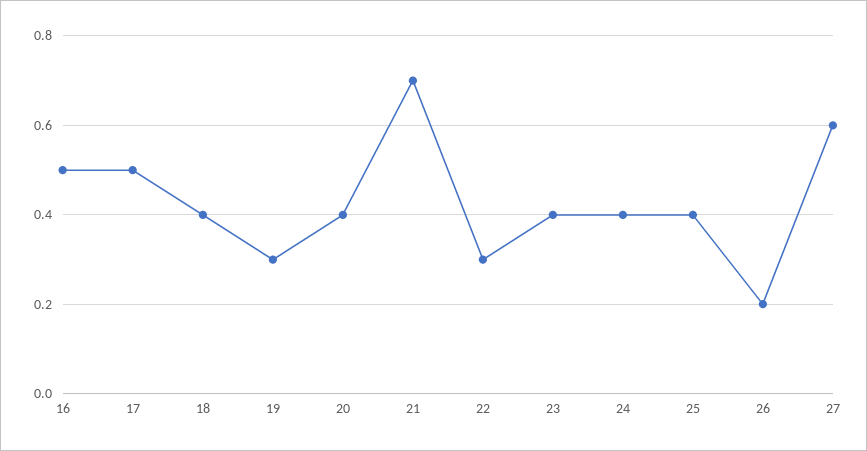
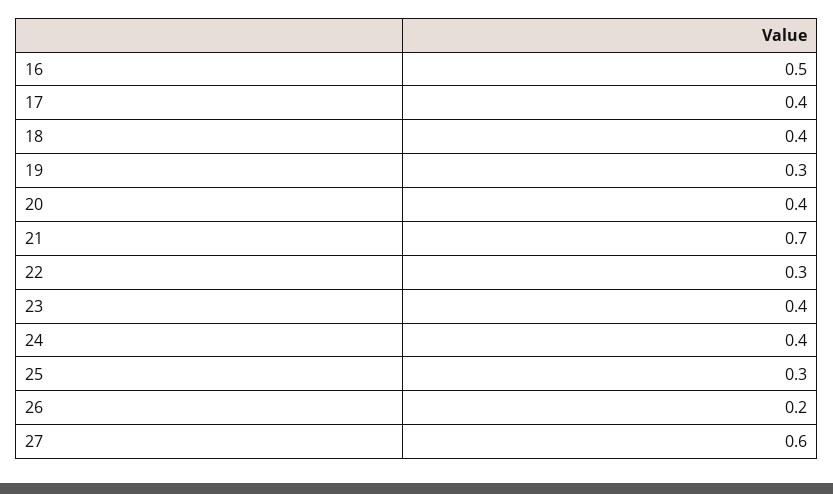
  {
    "16": 0.5,
-   "17": 0.5,
+   "17": 0.4,
    "18": 0.4,
    "19": 0.3,
    "20": 0.4,
    "21": 0.7,
    "22": 0.3,
    "23": 0.4,
    "24": 0.4,
-   "25": 0.4,
+   "25": 0.3,
    "26": 0.2,
    "27": 0.6
  }

